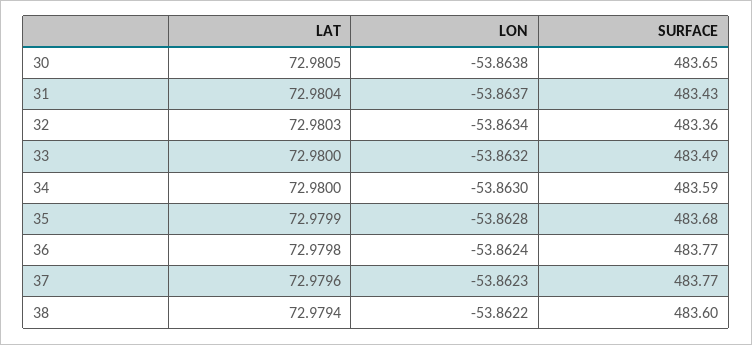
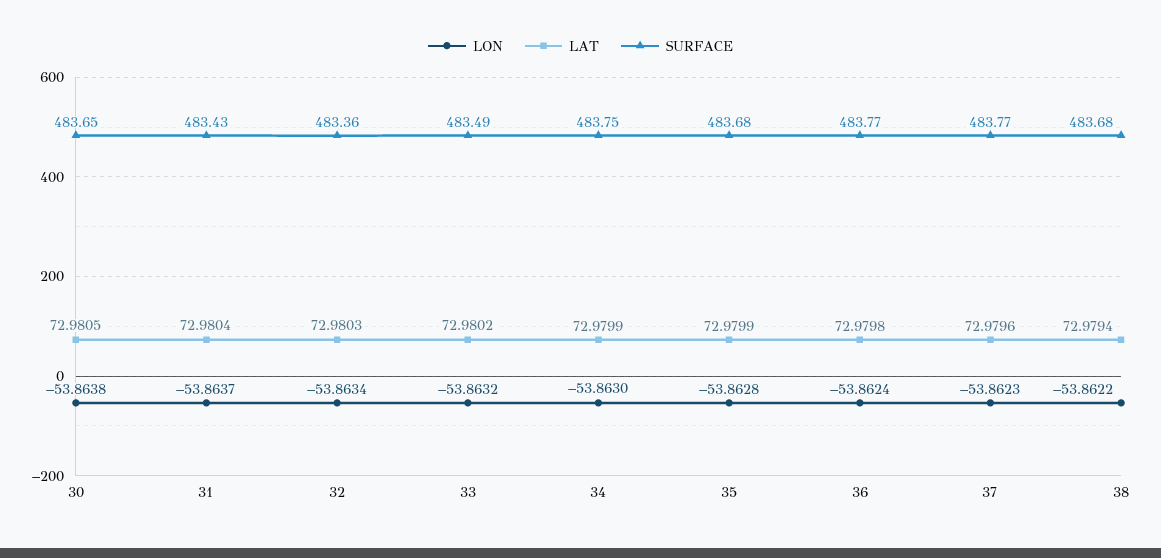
  {
    "LAT": {
      "30": 72.9805,
      "31": 72.9804,
      "32": 72.9803,
-     "33": 72.98,
+     "33": 72.9802,
-     "34": 72.98,
+     "34": 72.9799,
      "35": 72.9799,
      "36": 72.9798,
      "37": 72.9796,
      "38": 72.9794
    },
    "LON": {
      "30": -53.8638,
      "31": -53.8637,
      "32": -53.8634,
      "33": -53.8632,
      "34": -53.863,
      "35": -53.8628,
      "36": -53.8624,
      "37": -53.8623,
      "38": -53.8622
    },
    "SURFACE": {
      "30": 483.65,
      "31": 483.43,
      "32": 483.36,
      "33": 483.49,
-     "34": 483.59,
+     "34": 483.75,
      "35": 483.68,
      "36": 483.77,
      "37": 483.77,
-     "38": 483.6
+     "38": 483.68
    }
  }

